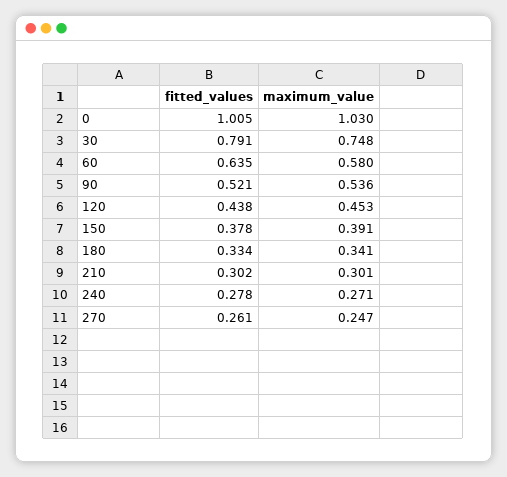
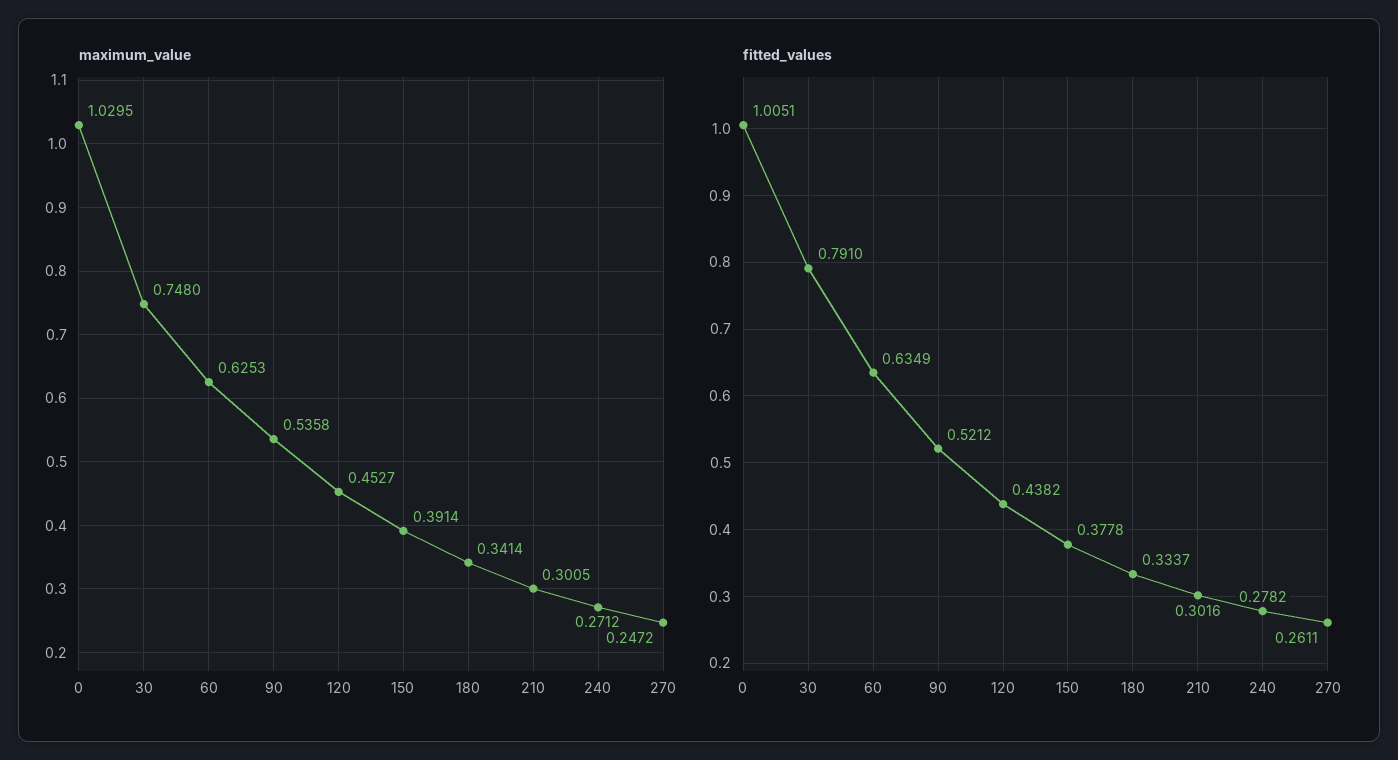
  {
    "fitted_values": {
      "0": 1.0051,
      "30": 0.791,
      "60": 0.6349,
      "90": 0.5212,
      "120": 0.4382,
      "150": 0.3778,
      "180": 0.3337,
      "210": 0.3016,
      "240": 0.2782,
      "270": 0.2611
    },
    "maximum_value": {
      "0": 1.0295,
      "30": 0.748,
-     "60": 0.58,
+     "60": 0.6253,
      "90": 0.5358,
      "120": 0.4527,
      "150": 0.3914,
      "180": 0.3414,
      "210": 0.3005,
      "240": 0.2712,
      "270": 0.2472
    }
  }

